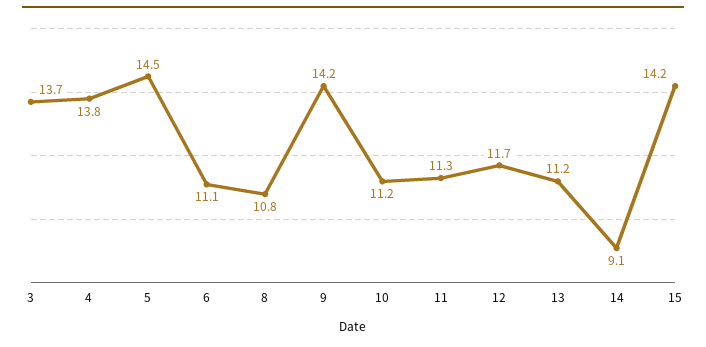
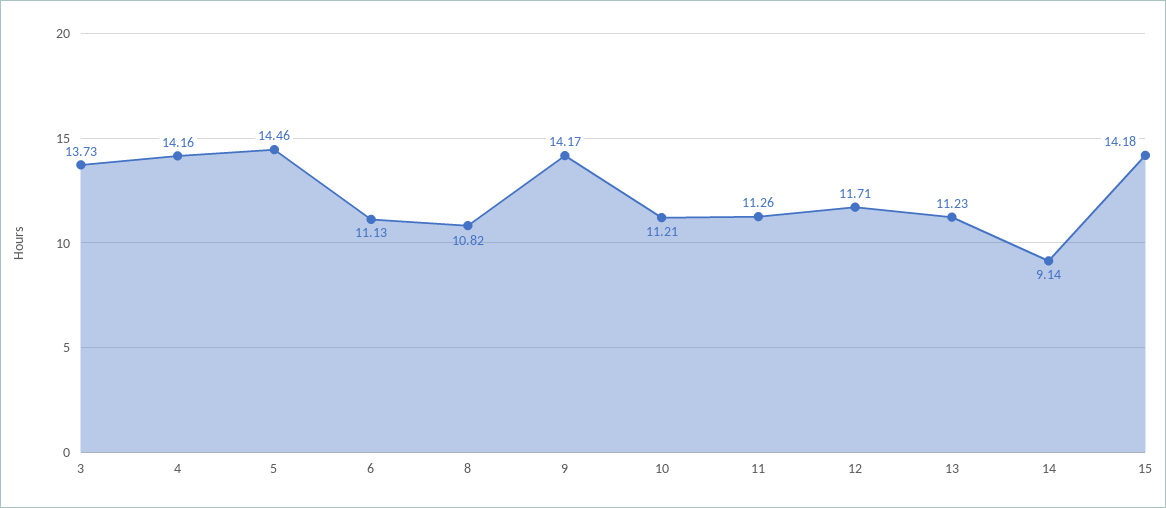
  {
    "3": 13.73,
-   "4": 13.8,
+   "4": 14.16,
    "5": 14.46,
    "6": 11.13,
    "8": 10.82,
    "9": 14.17,
    "10": 11.21,
    "11": 11.26,
    "12": 11.71,
    "13": 11.23,
    "14": 9.14,
    "15": 14.18
  }

